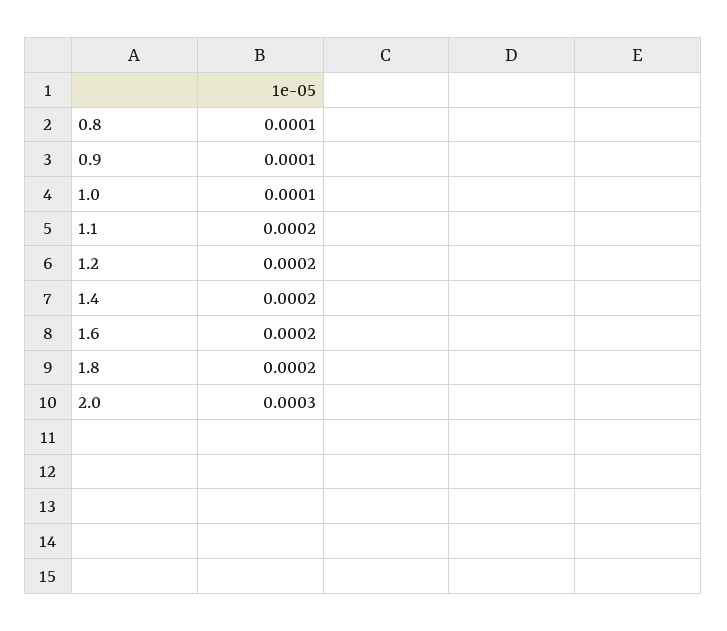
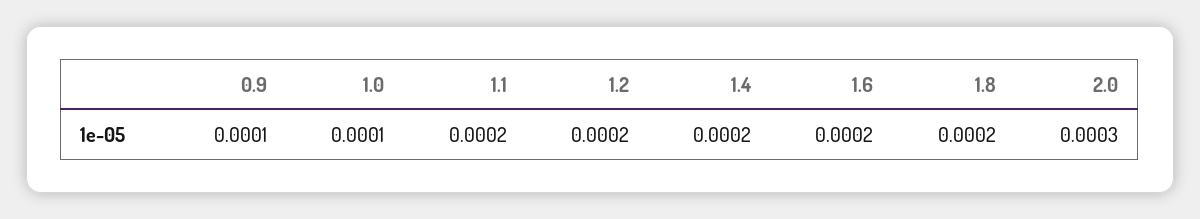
  {
-   "0.8": 0.0001,
    "0.9": 0.0001,
    "1.0": 0.0001,
    "1.1": 0.0002,
    "1.2": 0.0002,
    "1.4": 0.0002,
    "1.6": 0.0002,
    "1.8": 0.0002,
    "2.0": 0.0003
  }

